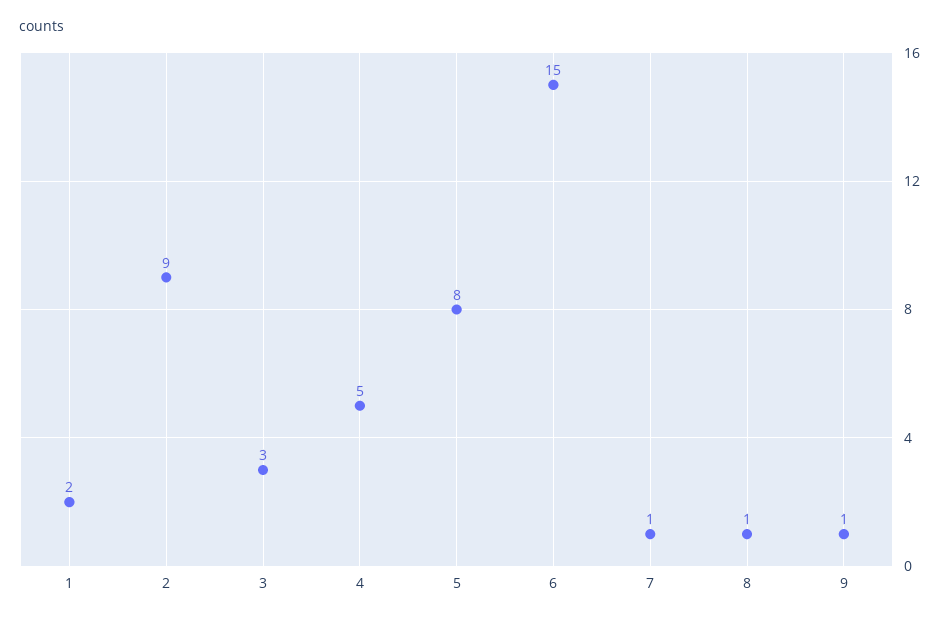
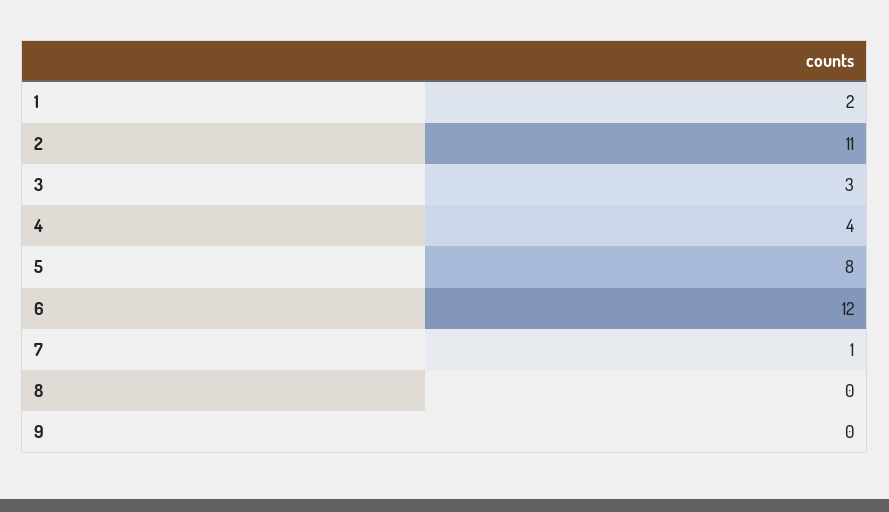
  {
    "1": 2,
-   "2": 9,
+   "2": 11,
    "3": 3,
-   "4": 5,
+   "4": 4,
    "5": 8,
-   "6": 15,
+   "6": 12,
    "7": 1,
-   "8": 1,
+   "8": 0,
-   "9": 1
+   "9": 0
  }

